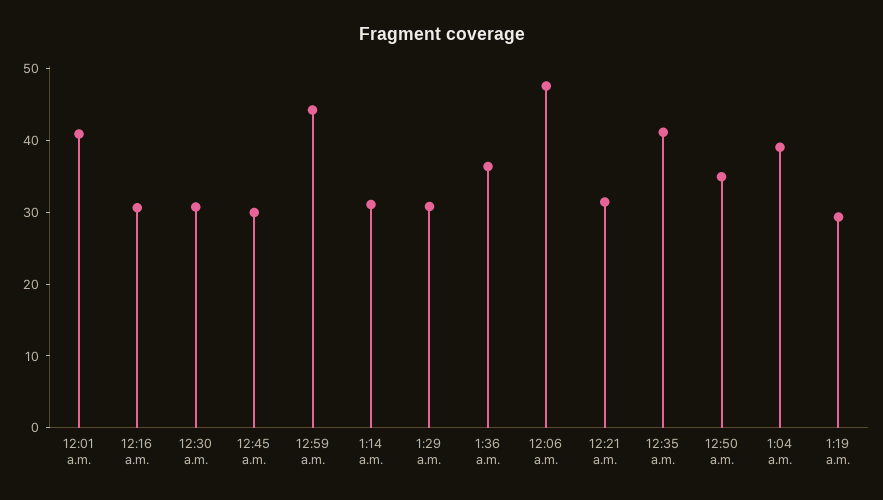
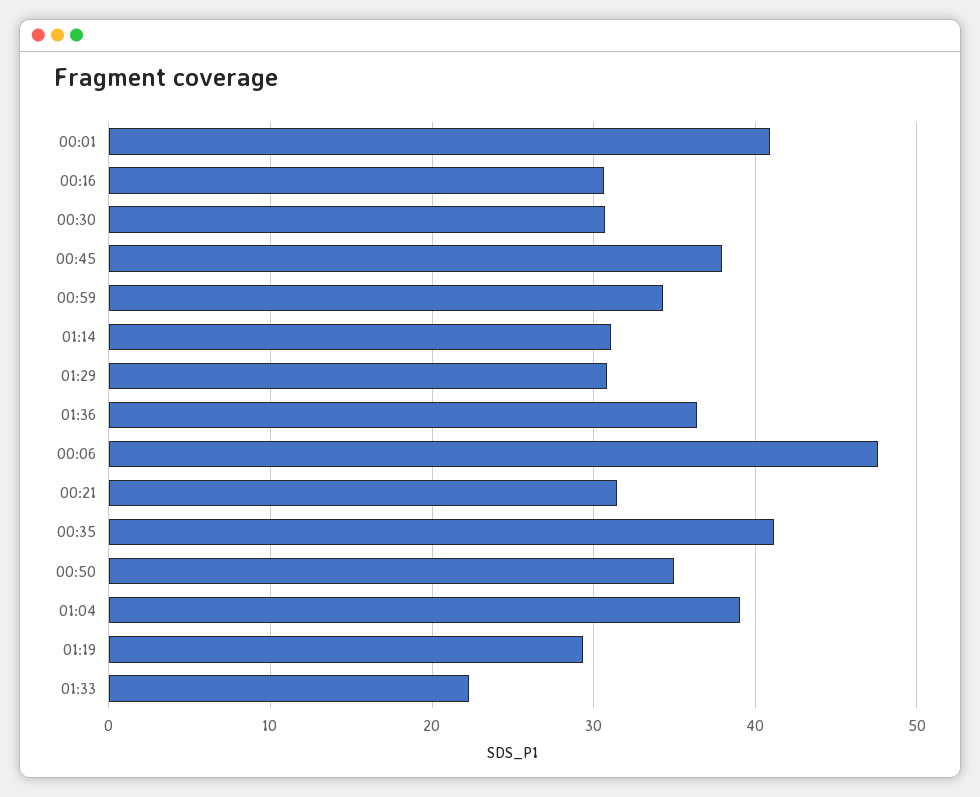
  {
    "12:01 a.m.": 41,
    "12:16 a.m.": 31,
    "12:30 a.m.": 31,
-   "12:45 a.m.": 30,
+   "12:45 a.m.": 38,
-   "12:59 a.m.": 44,
+   "12:59 a.m.": 34,
    "1:14 a.m.": 31,
    "1:29 a.m.": 31,
    "1:36 a.m.": 36,
    "12:06 a.m.": 48,
    "12:21 a.m.": 31,
    "12:35 a.m.": 41,
    "12:50 a.m.": 35,
    "1:04 a.m.": 39,
-   "1:19 a.m.": 29
+   "1:19 a.m.": 29,
+   "01:33": 22
  }

